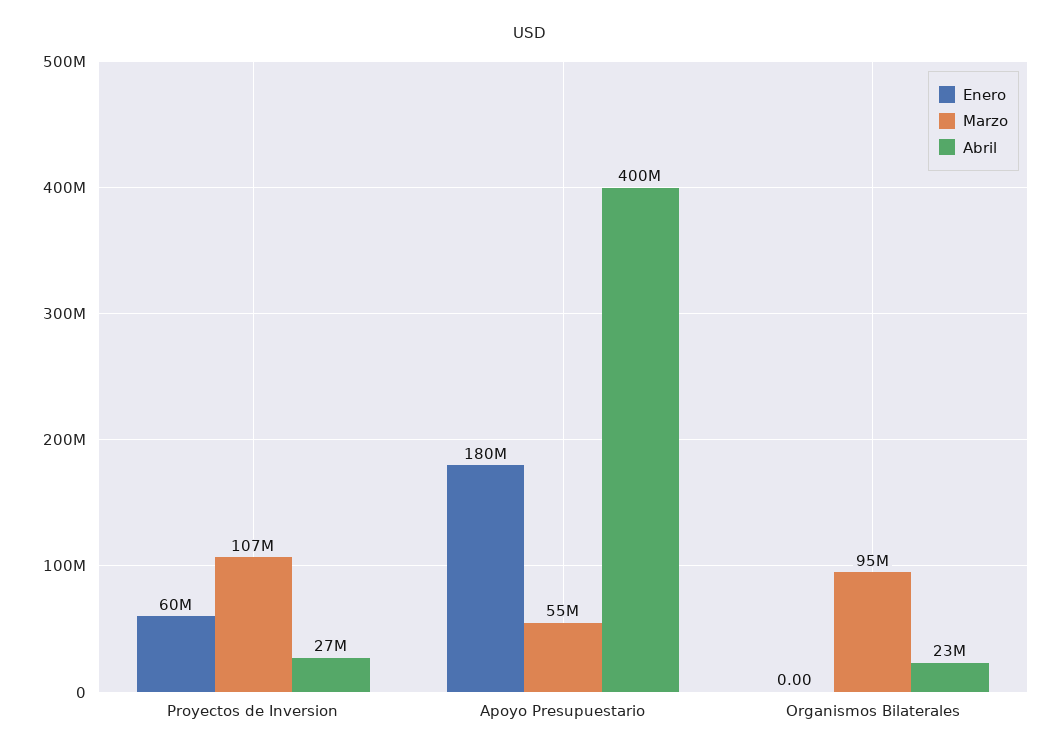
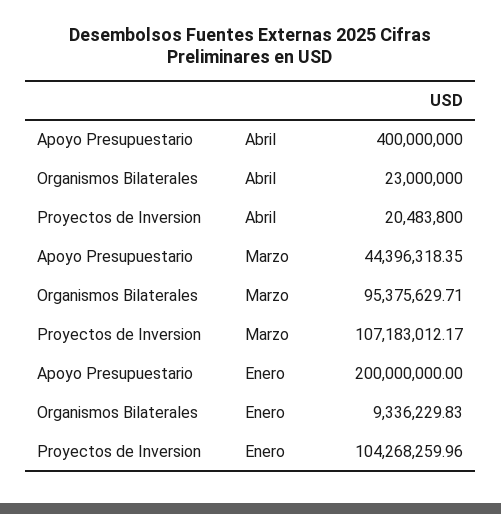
  {
    "Enero": {
-     "Proyectos de Inversion": 60000000,
+     "Proyectos de Inversion": 104268259.96,
-     "Apoyo Presupuestario": 180000000,
+     "Apoyo Presupuestario": 200000000,
-     "Organismos Bilaterales": 0
+     "Organismos Bilaterales": 9336229.83
    },
    "Marzo": {
      "Proyectos de Inversion": 107183012.17,
-     "Apoyo Presupuestario": 55000000,
+     "Apoyo Presupuestario": 44396318.35,
      "Organismos Bilaterales": 95375629.71
    },
    "Abril": {
-     "Proyectos de Inversion": 27000000,
+     "Proyectos de Inversion": 20483800,
      "Apoyo Presupuestario": 400000000,
      "Organismos Bilaterales": 23000000
    }
  }

